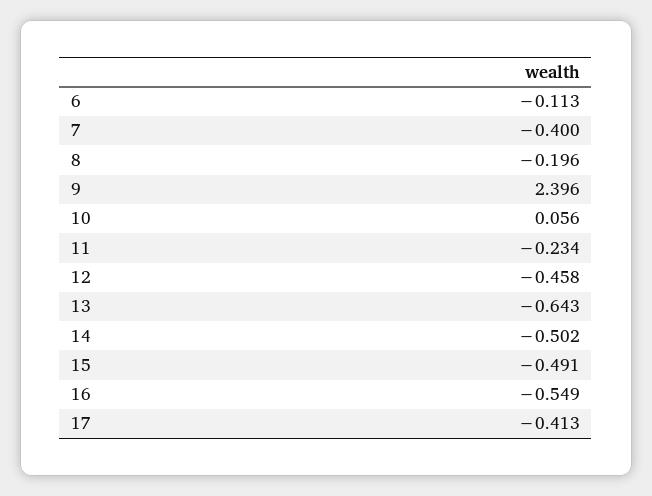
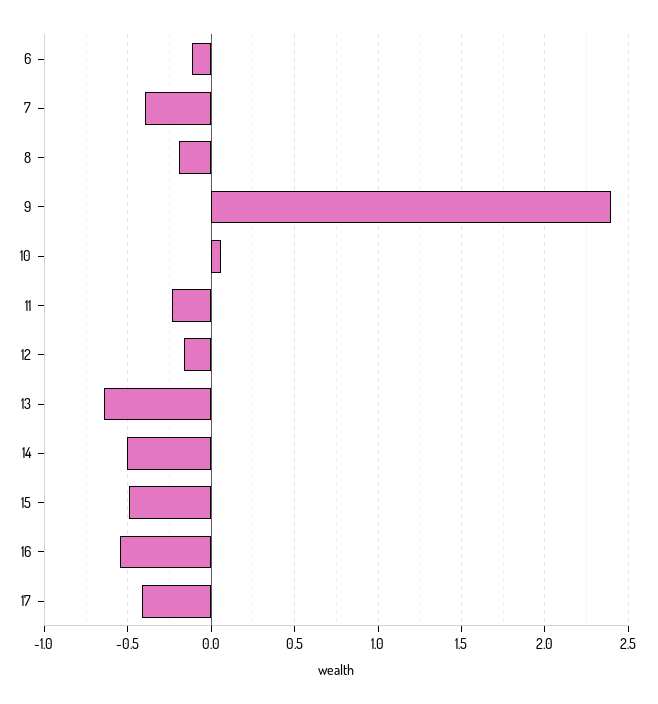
  {
    "6": -0.113,
    "7": -0.4,
    "8": -0.196,
    "9": 2.396,
    "10": 0.056,
    "11": -0.234,
-   "12": -0.458,
+   "12": -0.15,
    "13": -0.643,
    "14": -0.502,
    "15": -0.491,
    "16": -0.549,
    "17": -0.413
  }

